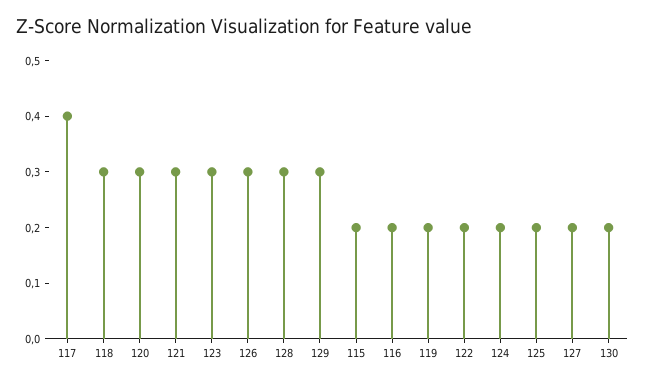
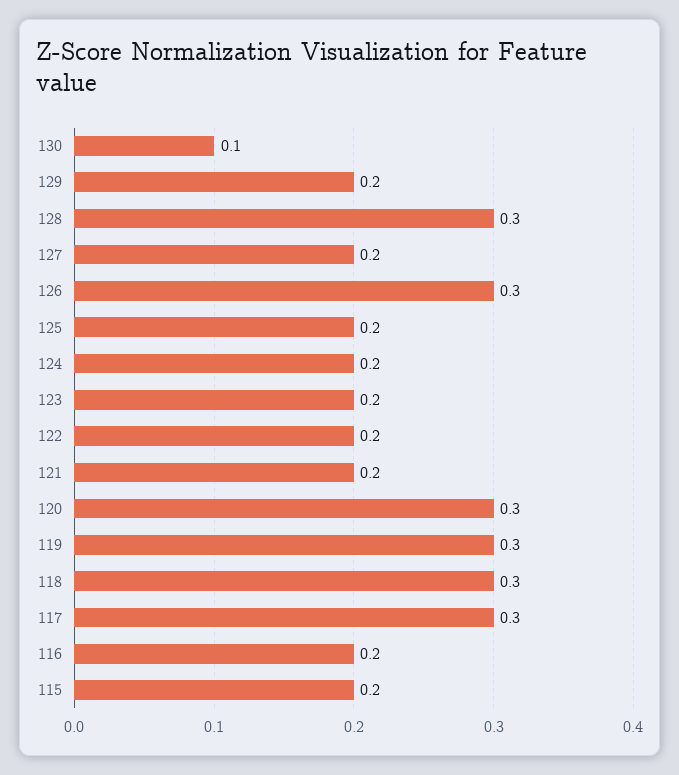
  {
-   "117": 0.4,
+   "117": 0.3,
    "118": 0.3,
    "120": 0.3,
-   "121": 0.3,
+   "121": 0.2,
-   "123": 0.3,
+   "123": 0.2,
    "126": 0.3,
    "128": 0.3,
-   "129": 0.3,
+   "129": 0.2,
    "115": 0.2,
    "116": 0.2,
-   "119": 0.2,
+   "119": 0.3,
    "122": 0.2,
    "124": 0.2,
    "125": 0.2,
    "127": 0.2,
-   "130": 0.2
+   "130": 0.1
  }

